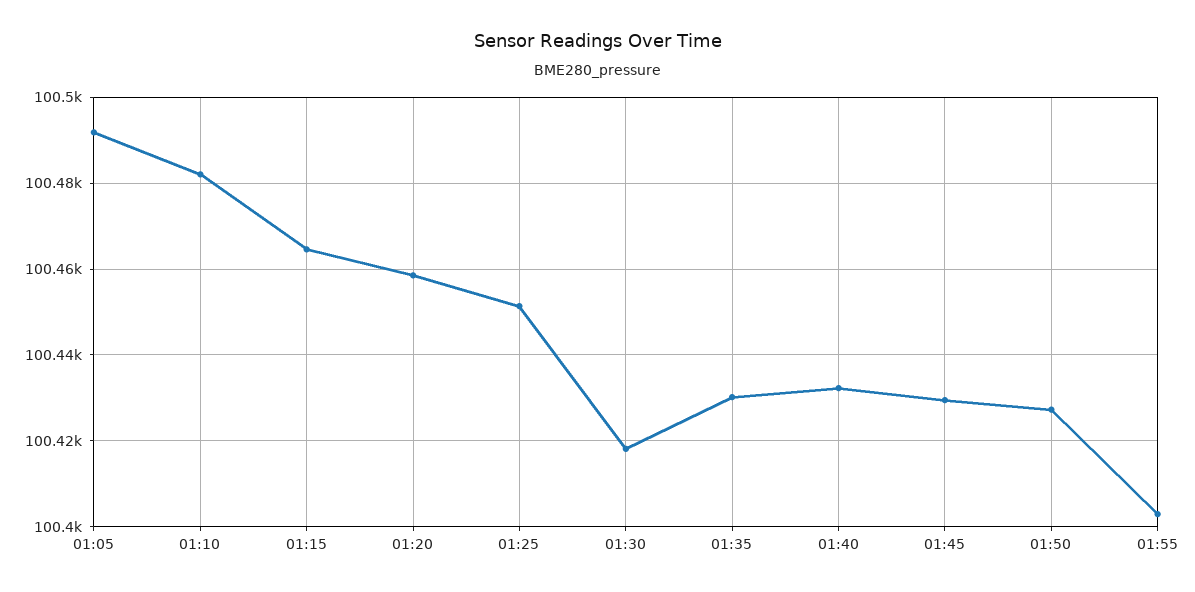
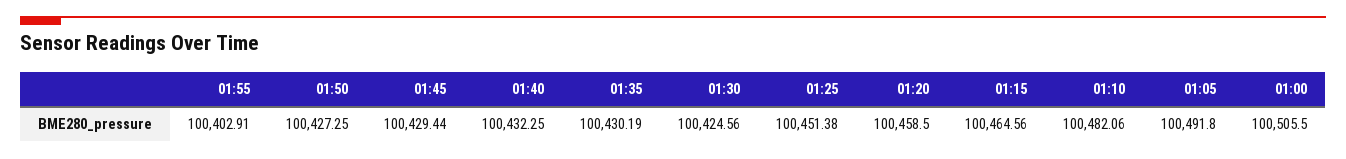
  {
    "01:05": 100491.8,
    "01:10": 100482.06,
    "01:15": 100464.56,
    "01:20": 100458.5,
    "01:25": 100451.38,
-   "01:30": 100418,
+   "01:30": 100424.56,
    "01:35": 100430.19,
    "01:40": 100432.25,
    "01:45": 100429.44,
    "01:50": 100427.25,
-   "01:55": 100402.91
+   "01:55": 100402.91,
+   "01:00": 100505.5
  }

